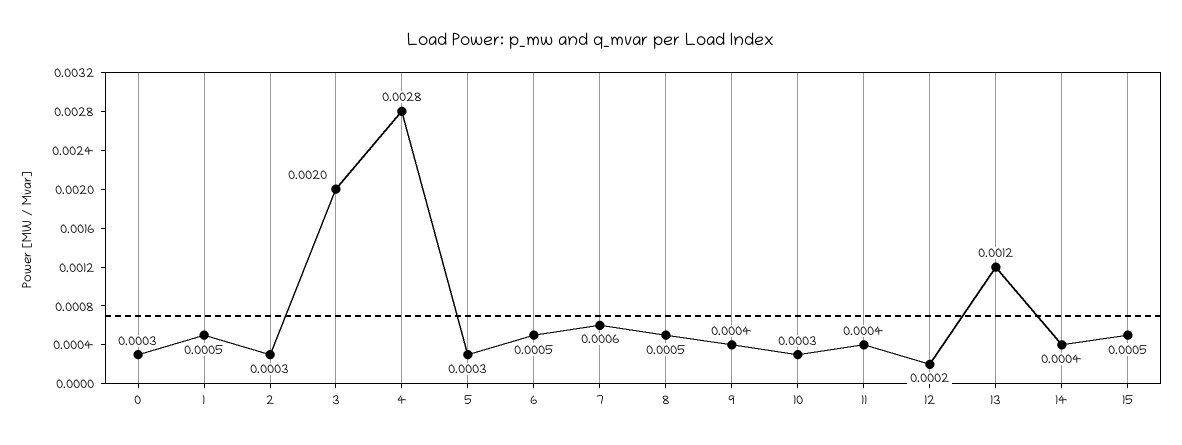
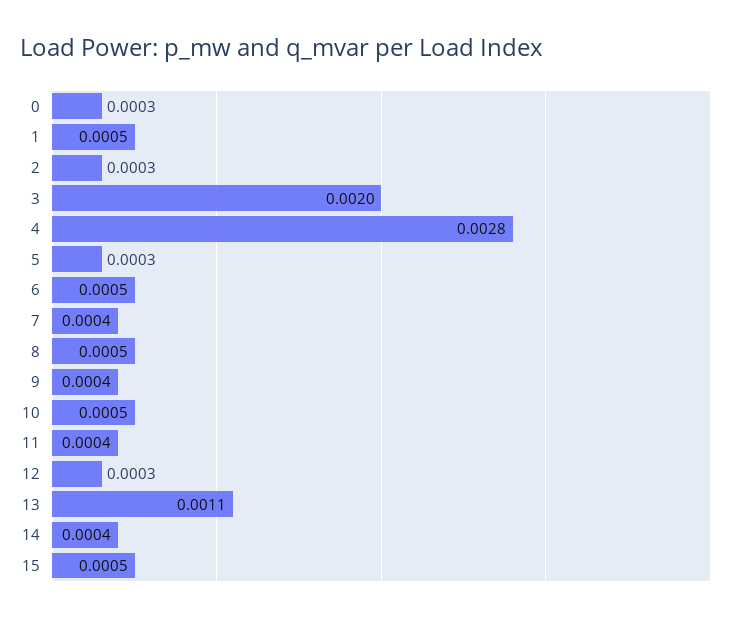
  {
    "0": 0.0003,
    "1": 0.0005,
    "2": 0.0003,
    "3": 0.002,
    "4": 0.0028,
    "5": 0.0003,
    "6": 0.0005,
-   "7": 0.0006,
+   "7": 0.0004,
    "8": 0.0005,
    "9": 0.0004,
-   "10": 0.0003,
+   "10": 0.0005,
    "11": 0.0004,
-   "12": 0.0002,
+   "12": 0.0003,
-   "13": 0.0012,
+   "13": 0.0011,
    "14": 0.0004,
    "15": 0.0005
  }

